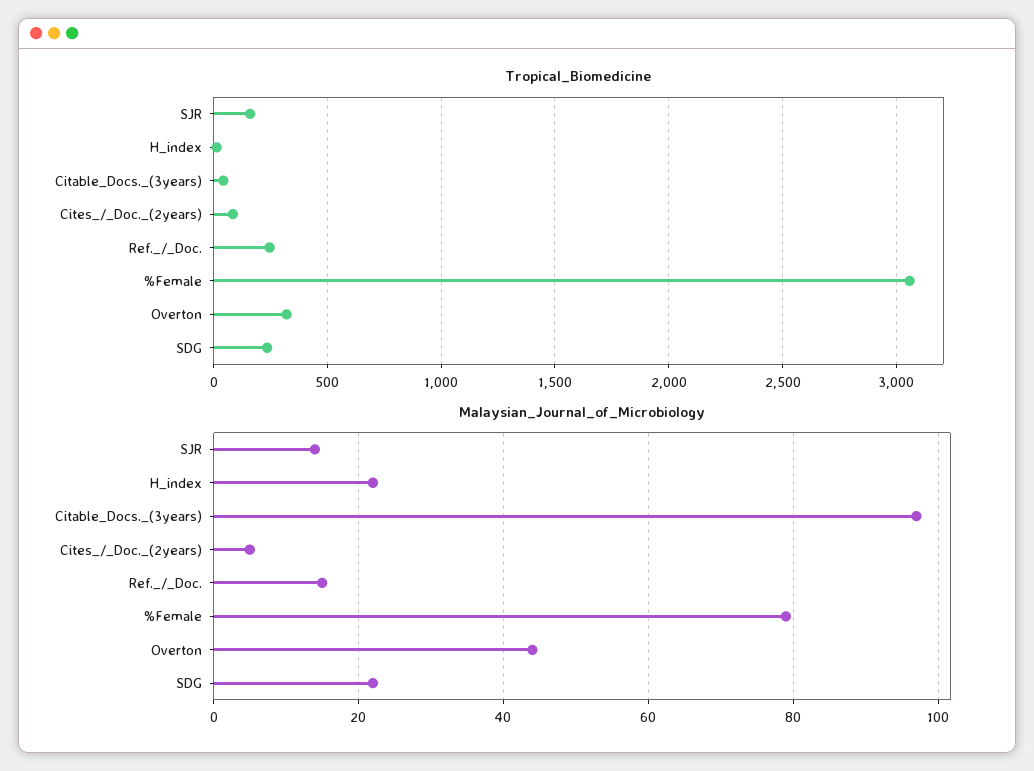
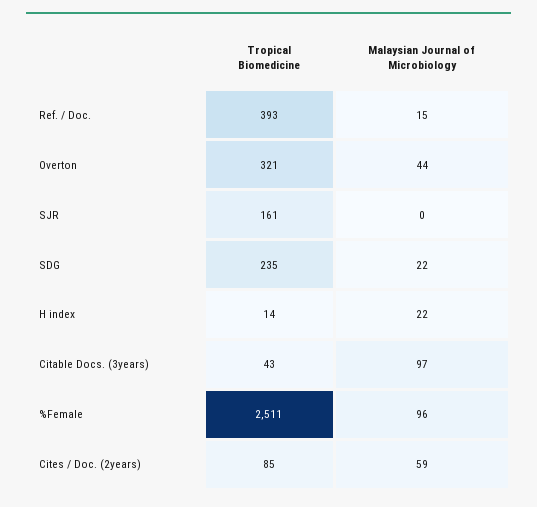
  {
    "Tropical_Biomedicine": {
      "SJR": 161,
      "H_index": 14,
      "Citable_Docs._(3years)": 43,
      "Cites_/_Doc._(2years)": 85,
-     "Ref._/_Doc.": 250,
+     "Ref._/_Doc.": 393,
-     "%Female": 3050,
+     "%Female": 2511,
      "Overton": 321,
      "SDG": 235
    },
    "Malaysian_Journal_of_Microbiology": {
-     "SJR": 15,
+     "SJR": 0,
      "H_index": 22,
      "Citable_Docs._(3years)": 97,
-     "Cites_/_Doc._(2years)": 5,
+     "Cites_/_Doc._(2years)": 59,
      "Ref._/_Doc.": 15,
-     "%Female": 80,
+     "%Female": 96,
      "Overton": 44,
      "SDG": 22
    }
  }

